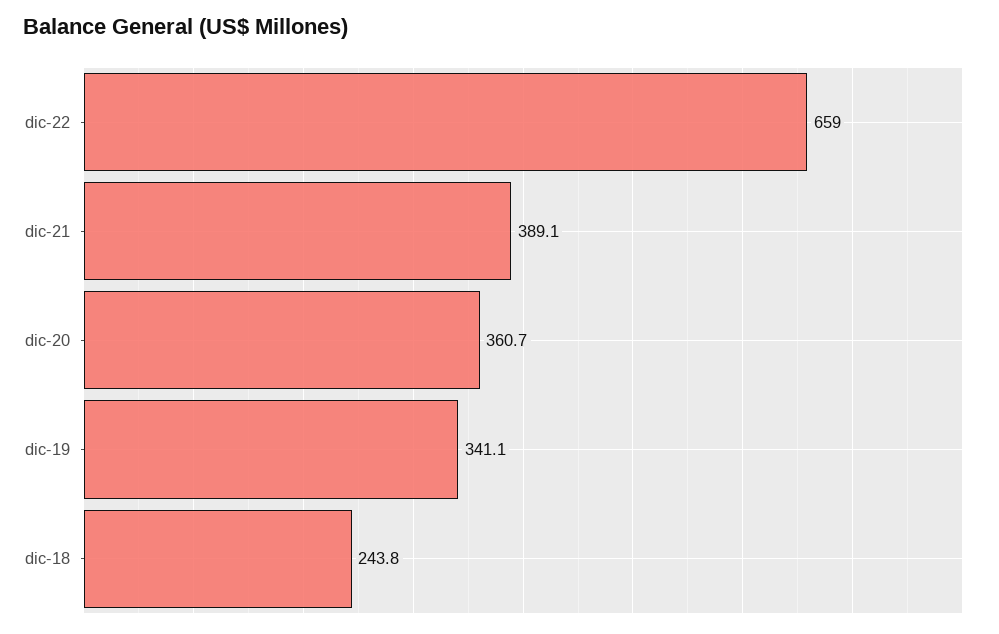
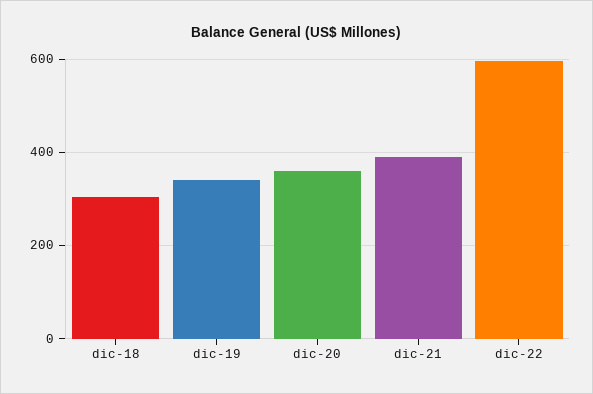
  {
-   "dic-22": 659,
+   "dic-22": 600,
    "dic-21": 389.1,
    "dic-20": 360.7,
    "dic-19": 341.1,
-   "dic-18": 243.8
+   "dic-18": 300
  }

